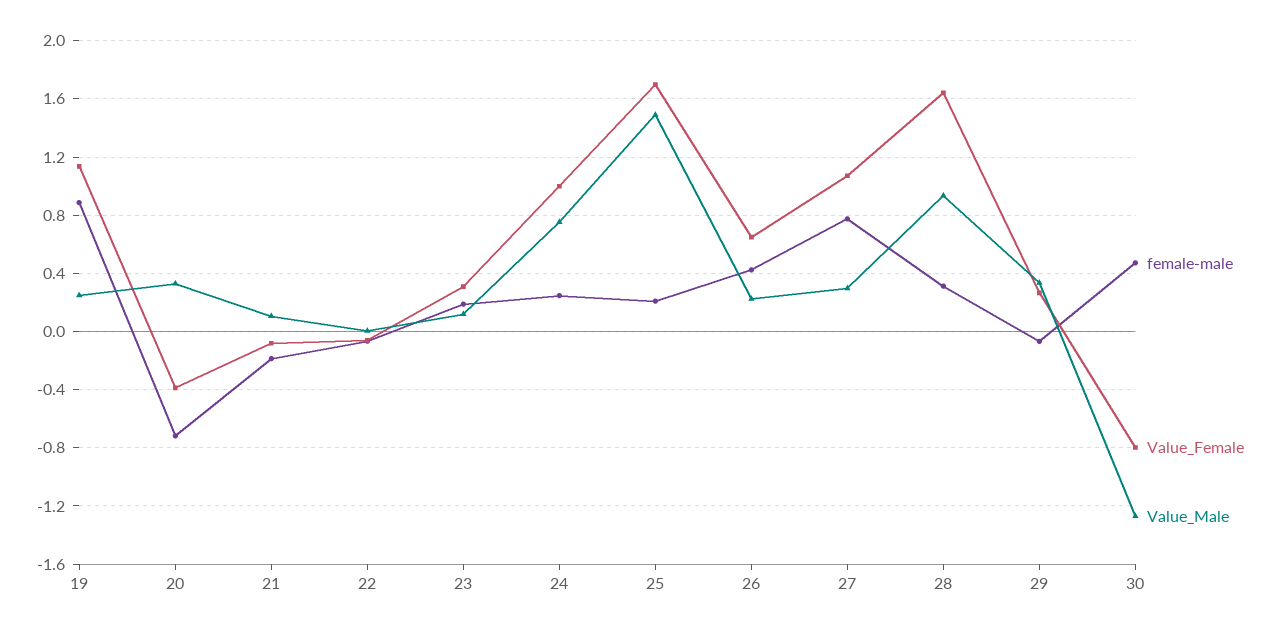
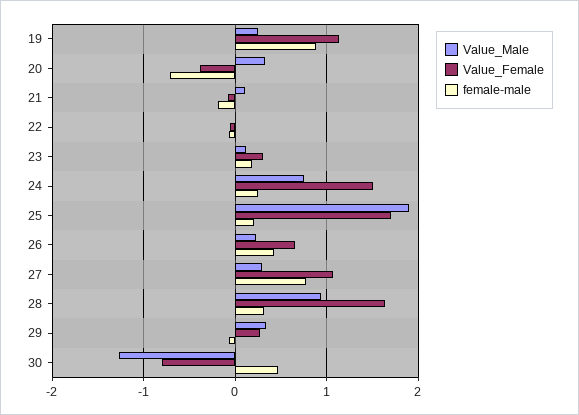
  {
    "female-male": {
      "19": 0.9,
      "20": -0.7,
      "21": -0.2,
      "22": -0.05,
      "23": 0.2,
      "24": 0.25,
      "25": 0.2,
      "26": 0.4,
      "27": 0.8,
      "28": 0.3,
      "29": -0.05,
      "30": 0.45
    },
    "Value_Female": {
      "19": 1.15,
      "20": -0.4,
      "21": -0.1,
      "22": -0.05,
      "23": 0.3,
-     "24": 1,
+     "24": 1.5,
      "25": 1.7,
      "26": 0.65,
      "27": 1.05,
      "28": 1.65,
      "29": 0.25,
      "30": -0.8
    },
    "Value_Male": {
      "19": 0.25,
      "20": 0.35,
      "21": 0.1,
      "22": 0,
      "23": 0.1,
      "24": 0.75,
-     "25": 1.5,
+     "25": 1.9,
      "26": 0.25,
      "27": 0.3,
      "28": 0.95,
      "29": 0.35,
      "30": -1.25
    }
  }

